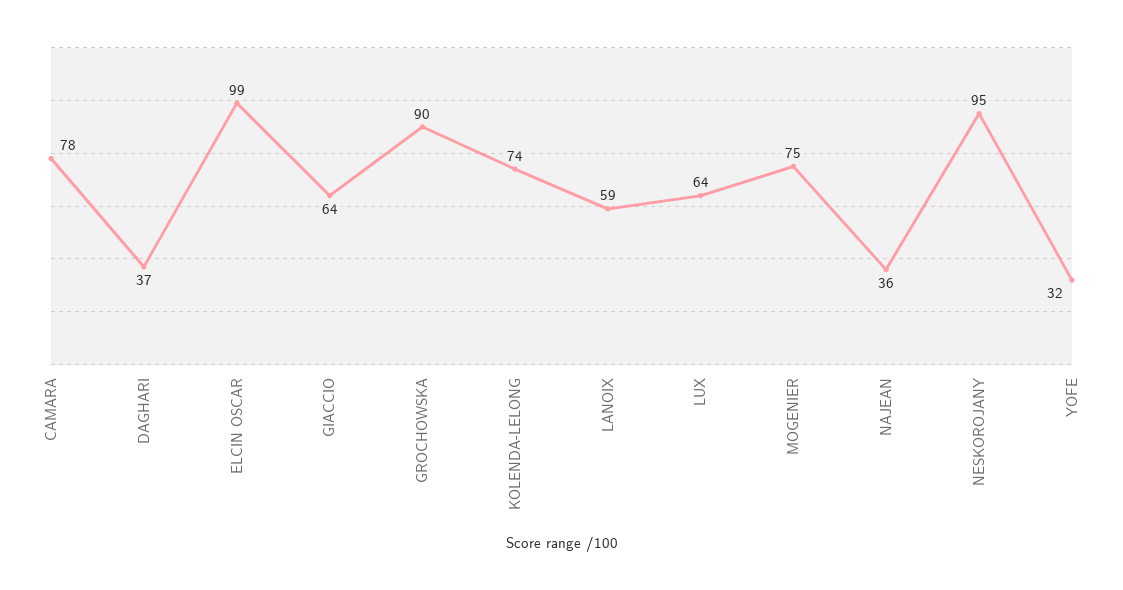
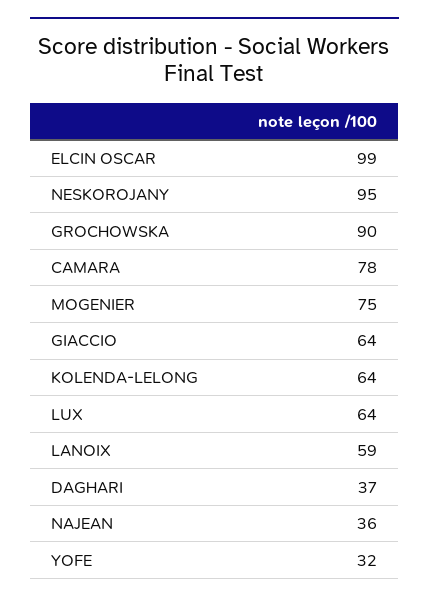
  {
    "CAMARA": 78,
    "DAGHARI": 37,
    "ELCIN OSCAR": 99,
    "GIACCIO": 64,
    "GROCHOWSKA": 90,
-   "KOLENDA-LELONG": 74,
+   "KOLENDA-LELONG": 64,
    "LANOIX": 59,
    "LUX": 64,
    "MOGENIER": 75,
    "NAJEAN": 36,
    "NESKOROJANY": 95,
    "YOFE": 32
  }

